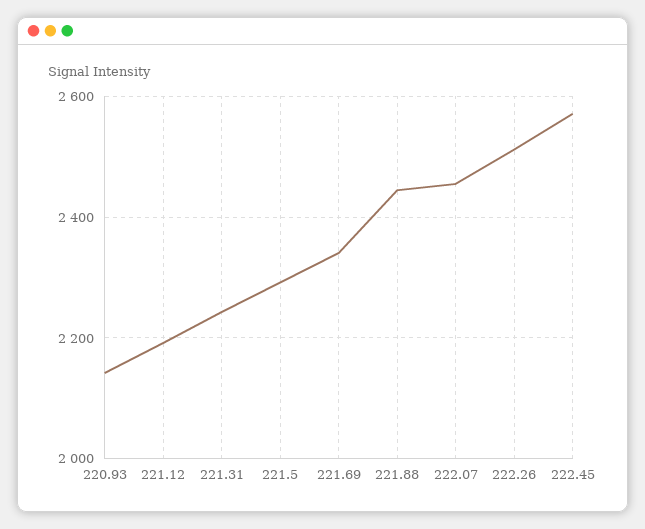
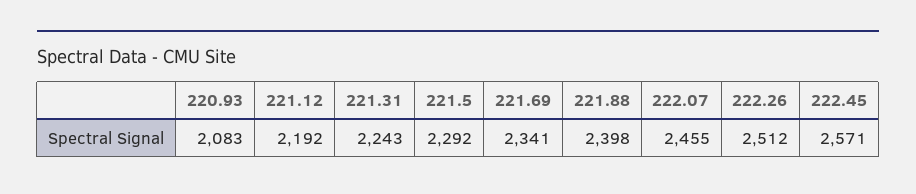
  {
-   "220.93": 2140,
+   "220.93": 2083,
    "221.12": 2192,
    "221.31": 2243,
    "221.5": 2292,
    "221.69": 2341,
-   "221.88": 2440,
+   "221.88": 2398,
    "222.07": 2455,
    "222.26": 2512,
    "222.45": 2571
  }

